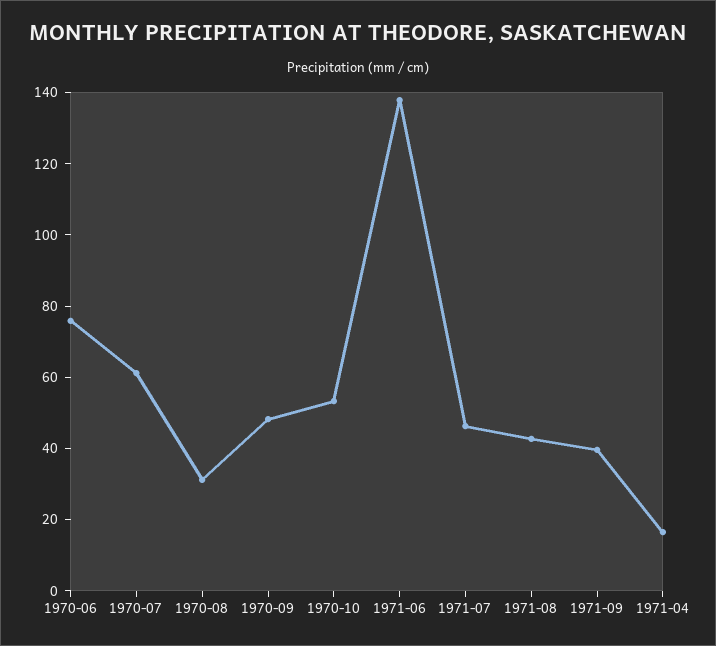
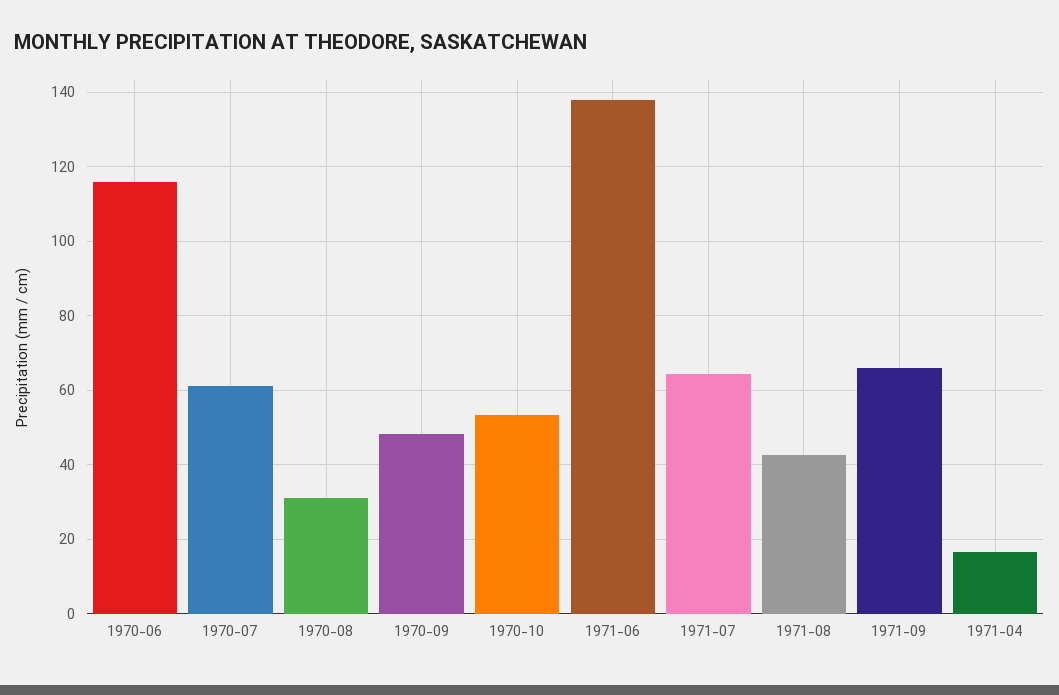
  {
-   "1970-06": 75,
+   "1970-06": 116,
    "1970-07": 62,
    "1970-08": 32,
    "1970-09": 48,
    "1970-10": 54,
    "1971-06": 138,
-   "1971-07": 45,
+   "1971-07": 64,
    "1971-08": 42,
-   "1971-09": 40,
+   "1971-09": 66,
    "1971-04": 16
  }

